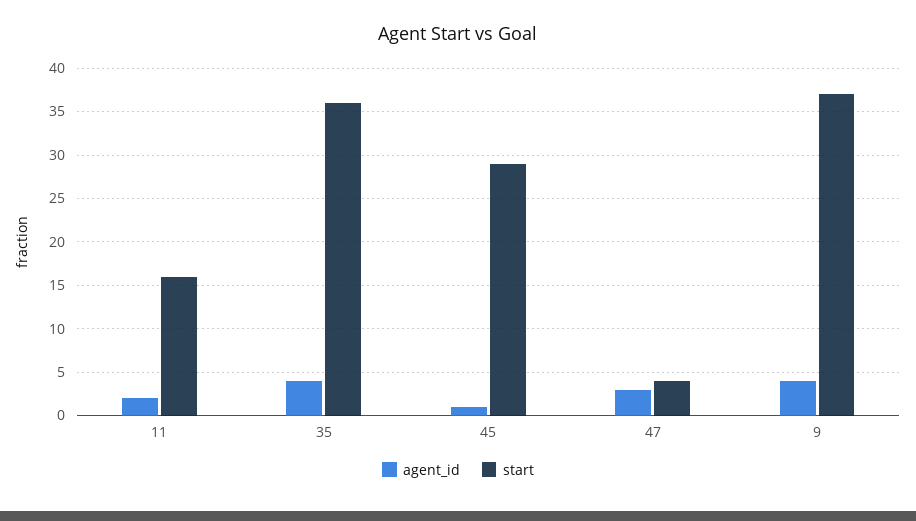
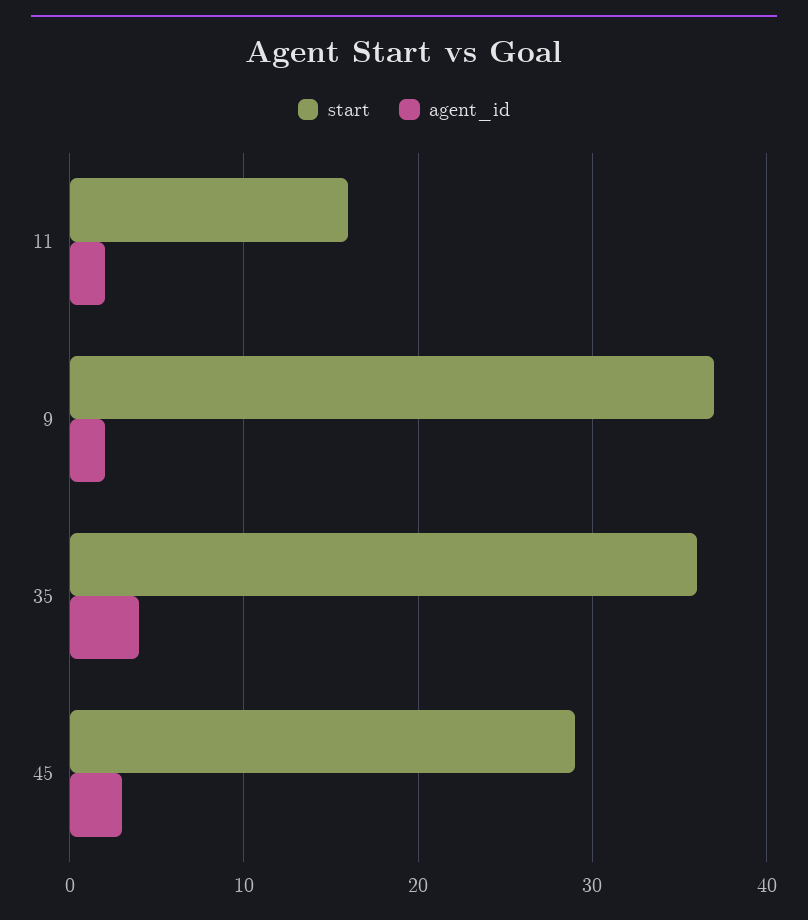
  {
    "agent_id": {
      "11": 2,
      "35": 4,
-     "45": 1,
+     "45": 3,
-     "47": 3,
-     "9": 4
+     "9": 2
    },
    "start": {
      "11": 16,
      "35": 36,
      "45": 29,
-     "47": 4,
      "9": 37
    }
  }

